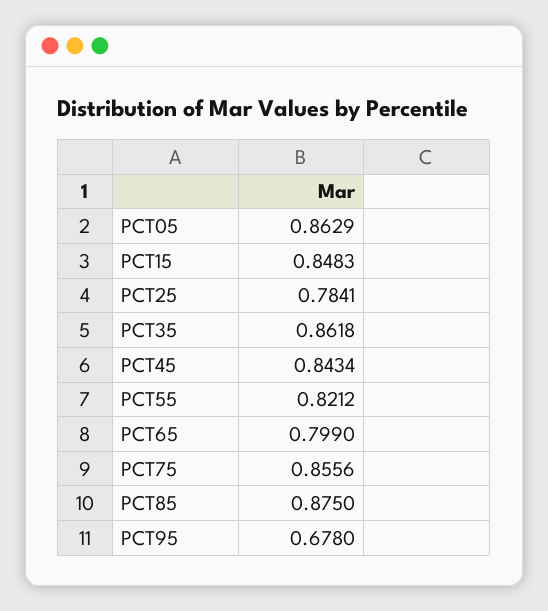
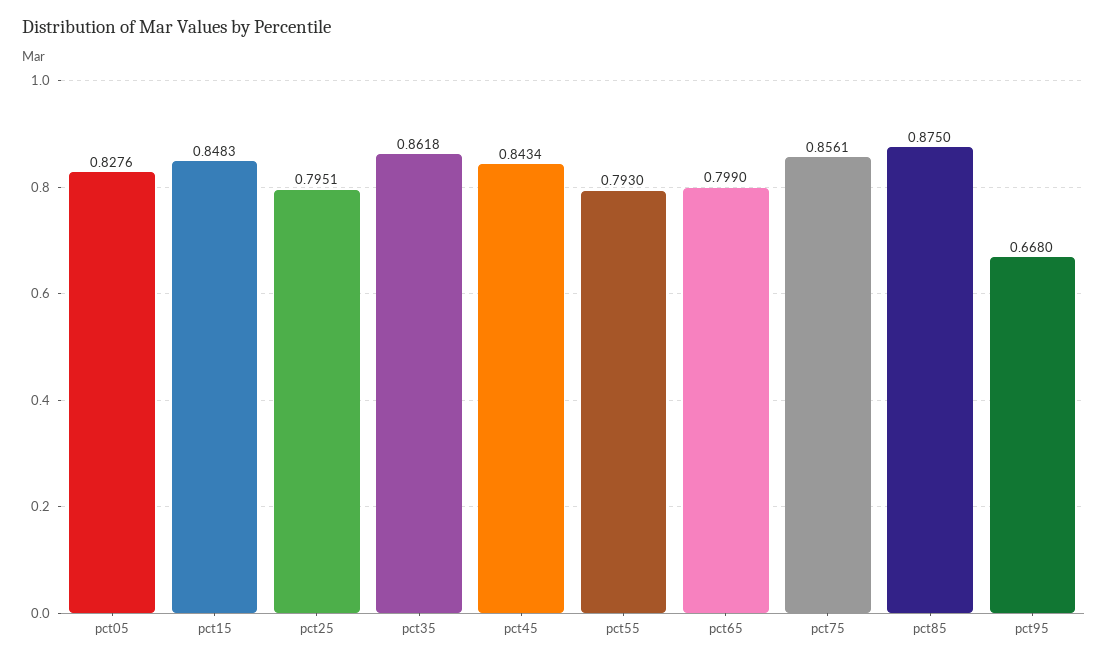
  {
-   "PCT05": 0.8629,
+   "PCT05": 0.8276,
    "PCT15": 0.8483,
-   "PCT25": 0.7841,
+   "PCT25": 0.7951,
    "PCT35": 0.8618,
    "PCT45": 0.8434,
-   "PCT55": 0.8212,
+   "PCT55": 0.793,
    "PCT65": 0.799,
-   "PCT75": 0.8556,
+   "PCT75": 0.8561,
    "PCT85": 0.875,
-   "PCT95": 0.678
+   "PCT95": 0.668
  }

